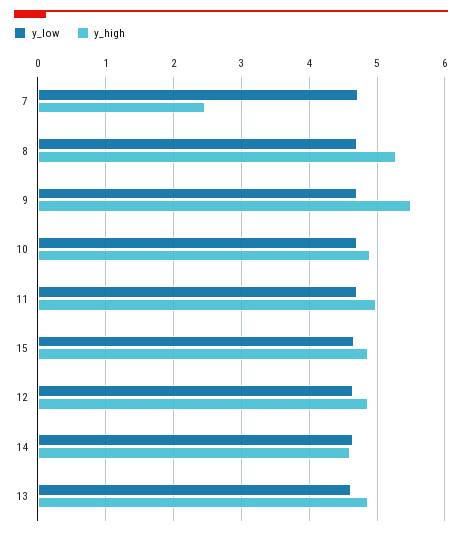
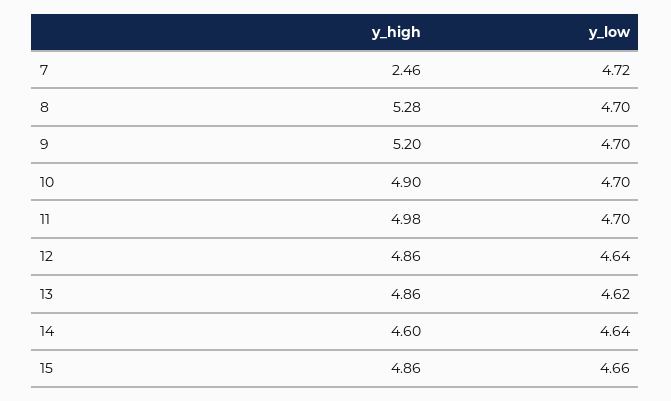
  {
    "y_low": {
      "7": 4.72,
      "8": 4.7,
      "9": 4.7,
      "10": 4.7,
      "11": 4.7,
      "15": 4.66,
      "12": 4.64,
      "14": 4.64,
      "13": 4.62
    },
    "y_high": {
      "7": 2.46,
      "8": 5.28,
-     "9": 5.5,
+     "9": 5.2,
      "10": 4.9,
      "11": 4.98,
      "15": 4.86,
      "12": 4.86,
      "14": 4.6,
      "13": 4.86
    }
  }

